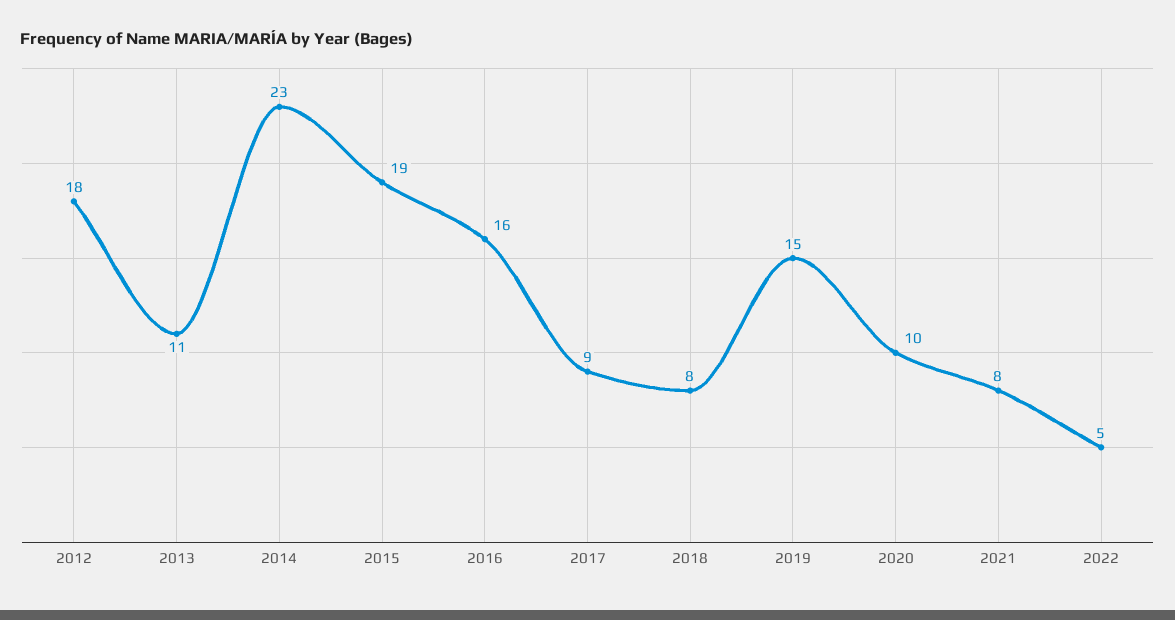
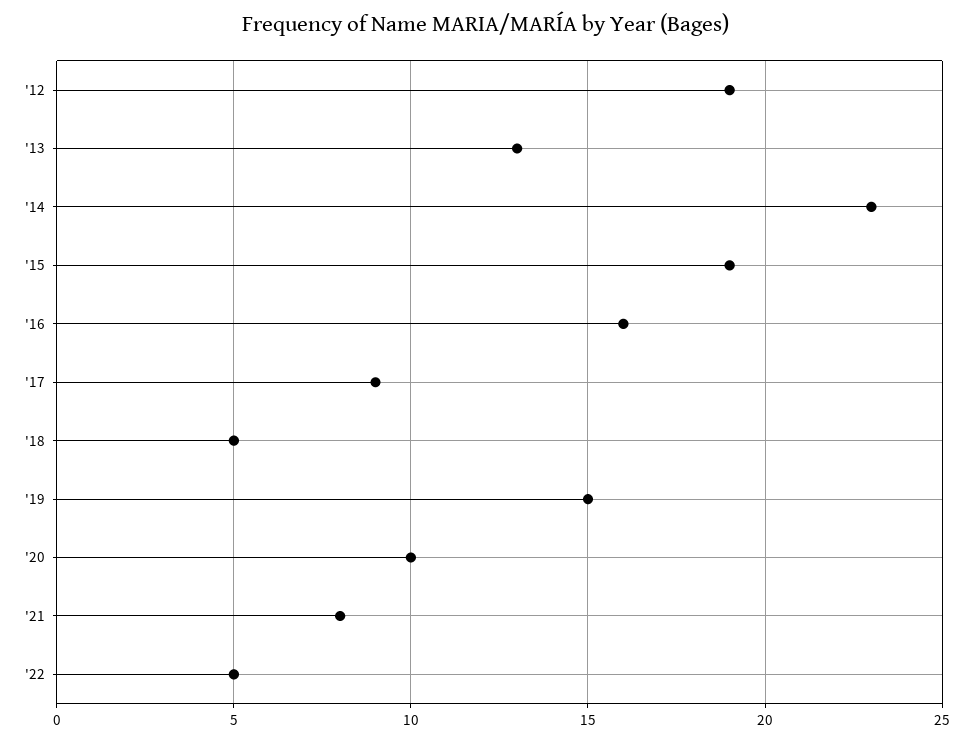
  {
-   "2012": 18,
+   "2012": 19,
-   "2013": 11,
+   "2013": 13,
    "2014": 23,
    "2015": 19,
    "2016": 16,
    "2017": 9,
-   "2018": 8,
+   "2018": 5,
    "2019": 15,
    "2020": 10,
    "2021": 8,
    "2022": 5
  }

